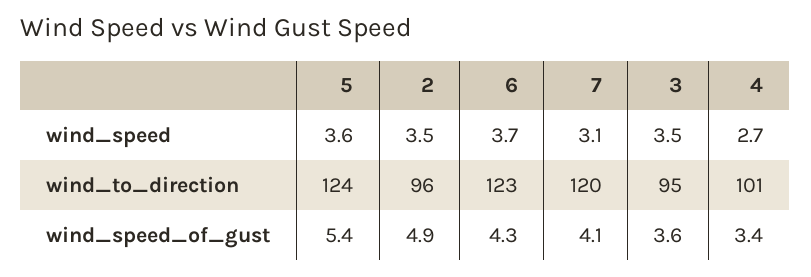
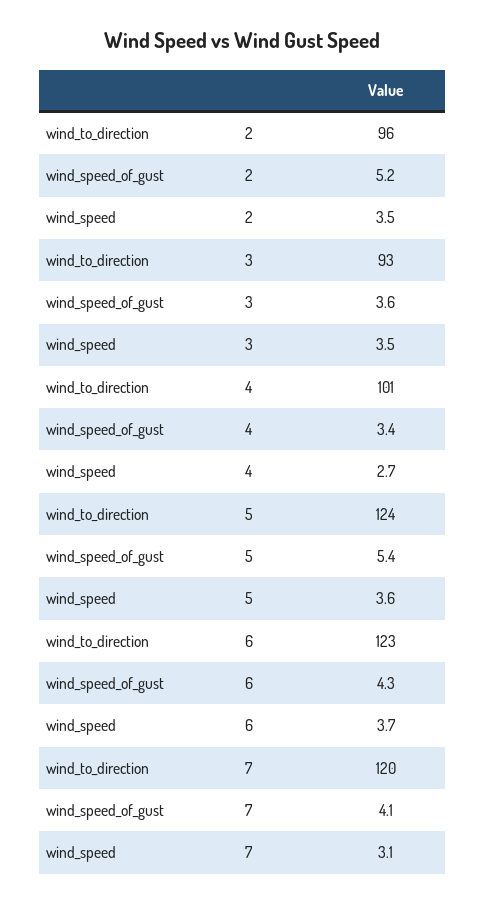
  {
    "5": {
      "wind_speed": 3.6,
      "wind_to_direction": 124,
      "wind_speed_of_gust": 5.4
    },
    "2": {
      "wind_speed": 3.5,
      "wind_to_direction": 96,
-     "wind_speed_of_gust": 4.9
+     "wind_speed_of_gust": 5.2
    },
    "6": {
      "wind_speed": 3.7,
      "wind_to_direction": 123,
      "wind_speed_of_gust": 4.3
    },
    "7": {
      "wind_speed": 3.1,
      "wind_to_direction": 120,
      "wind_speed_of_gust": 4.1
    },
    "3": {
      "wind_speed": 3.5,
-     "wind_to_direction": 95,
+     "wind_to_direction": 93,
      "wind_speed_of_gust": 3.6
    },
    "4": {
      "wind_speed": 2.7,
      "wind_to_direction": 101,
      "wind_speed_of_gust": 3.4
    }
  }

